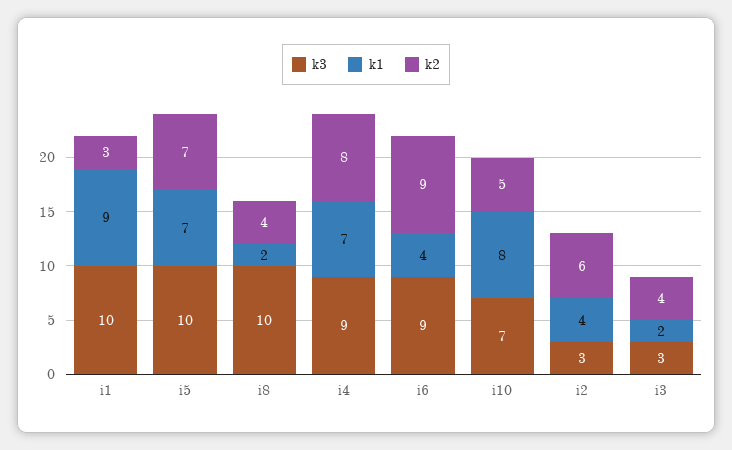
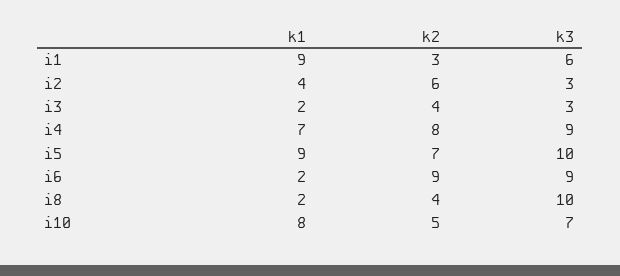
  {
    "k3": {
-     "i1": 10,
+     "i1": 6,
      "i5": 10,
      "i8": 10,
      "i4": 9,
      "i6": 9,
      "i10": 7,
      "i2": 3,
      "i3": 3
    },
    "k1": {
      "i1": 9,
-     "i5": 7,
+     "i5": 9,
      "i8": 2,
      "i4": 7,
-     "i6": 4,
+     "i6": 2,
      "i10": 8,
      "i2": 4,
      "i3": 2
    },
    "k2": {
      "i1": 3,
      "i5": 7,
      "i8": 4,
      "i4": 8,
      "i6": 9,
      "i10": 5,
      "i2": 6,
      "i3": 4
    }
  }

